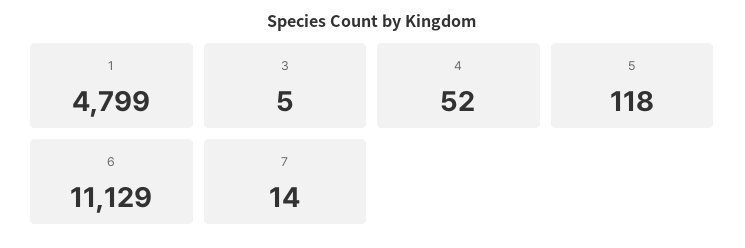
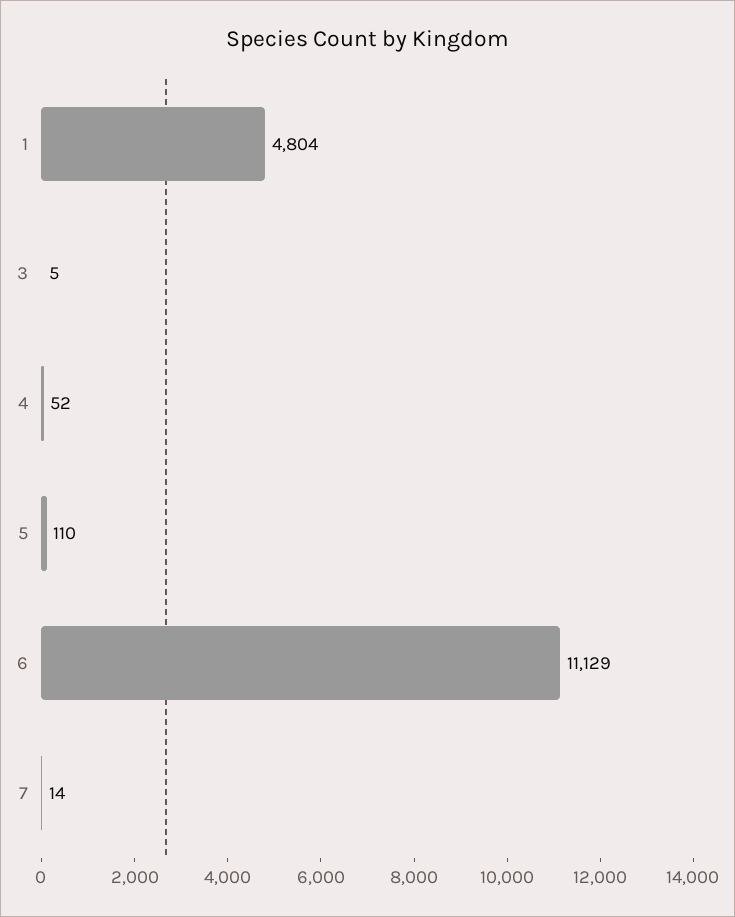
  {
-   "1": 4799,
+   "1": 4804,
    "3": 5,
    "4": 52,
-   "5": 118,
+   "5": 110,
    "6": 11129,
    "7": 14
  }

